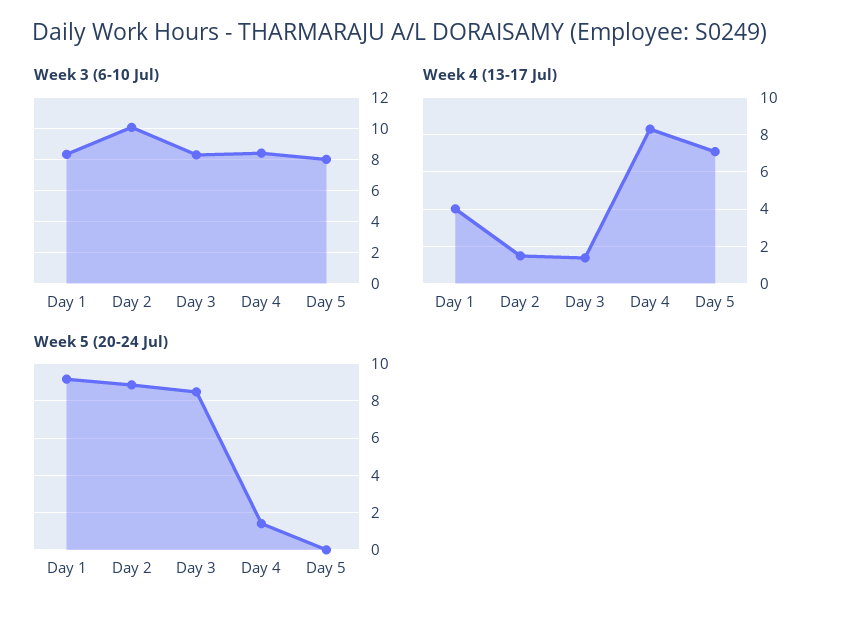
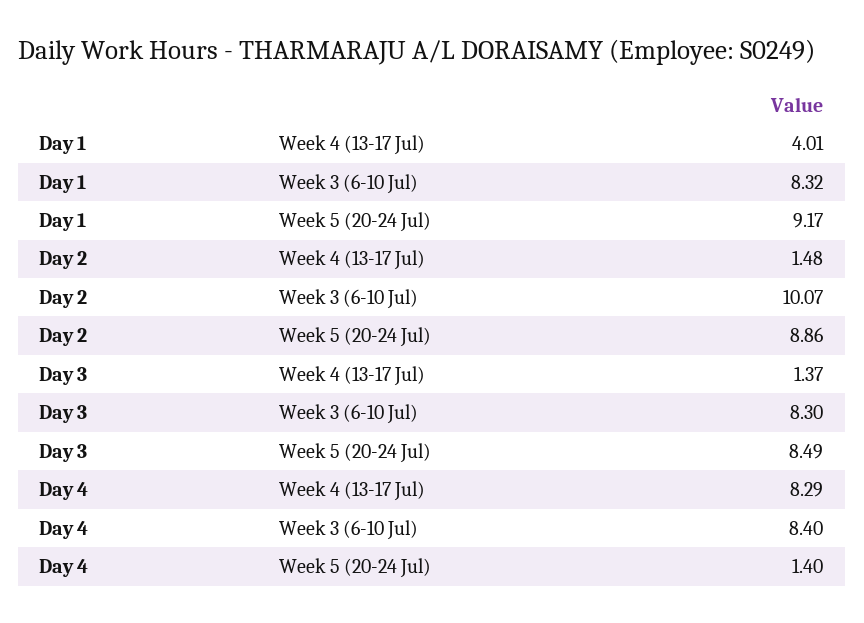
  {
    "Week 3 (6-10 Jul)": {
      "Day 1": 8.32,
      "Day 2": 10.07,
      "Day 3": 8.3,
-     "Day 4": 8.4,
+     "Day 4": 8.4
-     "Day 5": 8
    },
    "Week 4 (13-17 Jul)": {
      "Day 1": 4.01,
      "Day 2": 1.48,
      "Day 3": 1.37,
-     "Day 4": 8.29,
+     "Day 4": 8.29
-     "Day 5": 7
    },
    "Week 5 (20-24 Jul)": {
      "Day 1": 9.17,
      "Day 2": 8.86,
      "Day 3": 8.49,
-     "Day 4": 1.4,
+     "Day 4": 1.4
-     "Day 5": 0
    }
  }

